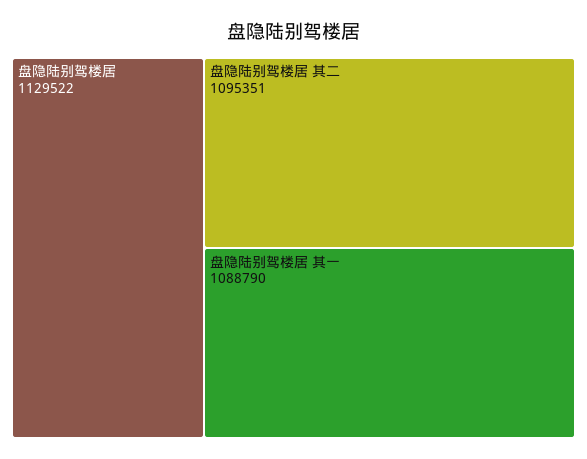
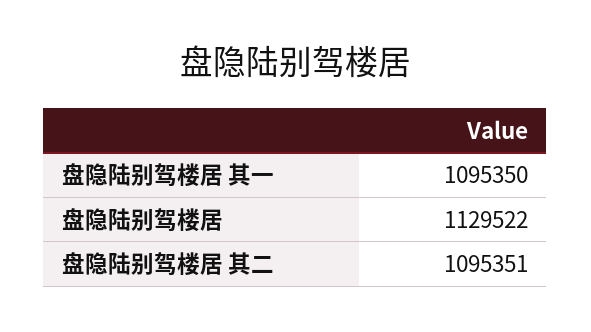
  {
    "盘隐陆别驾楼居": 1129522,
    "盘隐陆别驾楼居 其二": 1095351,
-   "盘隐陆别驾楼居 其一": 1088790
+   "盘隐陆别驾楼居 其一": 1095350
  }

